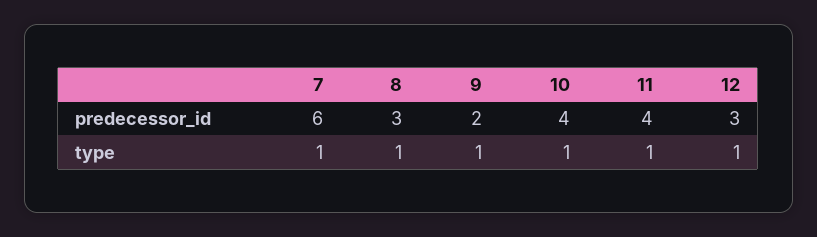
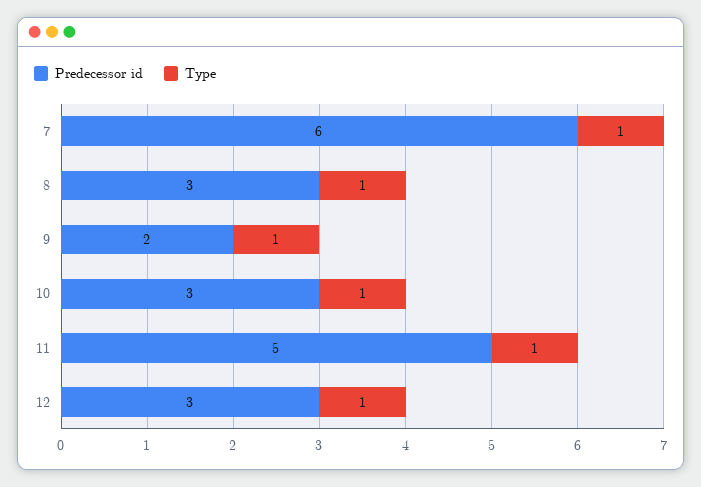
  {
    "predecessor_id": {
      "7": 6,
      "8": 3,
      "9": 2,
-     "10": 4,
+     "10": 3,
-     "11": 4,
+     "11": 5,
      "12": 3
    },
    "type": {
      "7": 1,
      "8": 1,
      "9": 1,
      "10": 1,
      "11": 1,
      "12": 1
    }
  }

